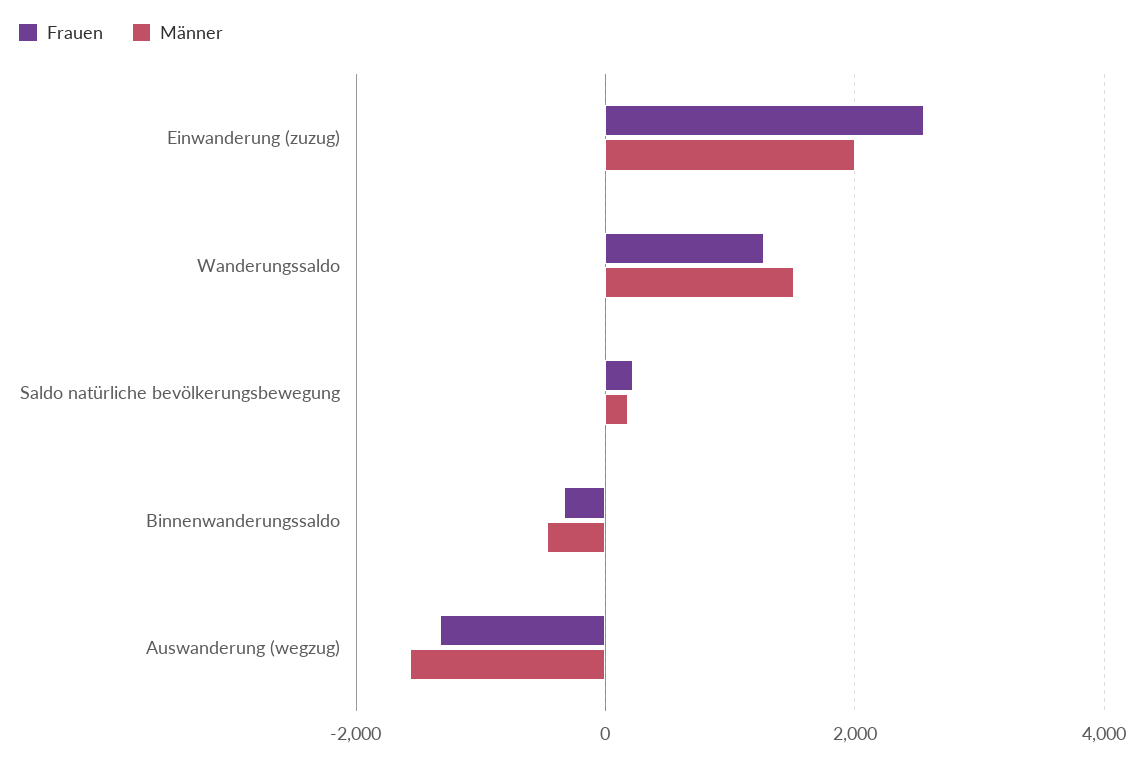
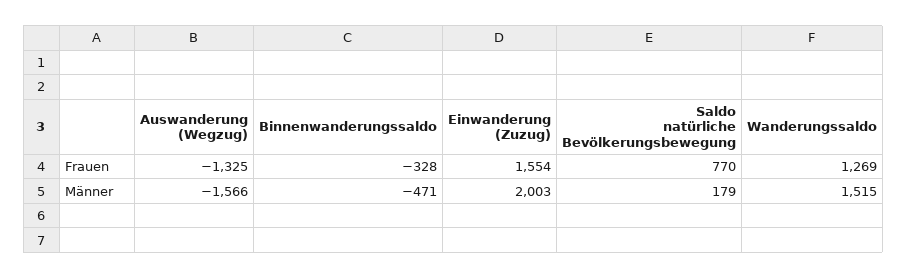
  {
    "Frauen": {
-     "Einwanderung (zuzug)": 2600,
+     "Einwanderung (zuzug)": 1554,
      "Wanderungssaldo": 1269,
-     "Saldo natürliche bevölkerungsbewegung": 200,
+     "Saldo natürliche bevölkerungsbewegung": 770,
      "Binnenwanderungssaldo": -328,
      "Auswanderung (wegzug)": -1325
    },
    "Männer": {
      "Einwanderung (zuzug)": 2003,
      "Wanderungssaldo": 1515,
      "Saldo natürliche bevölkerungsbewegung": 179,
      "Binnenwanderungssaldo": -471,
      "Auswanderung (wegzug)": -1566
    }
  }

